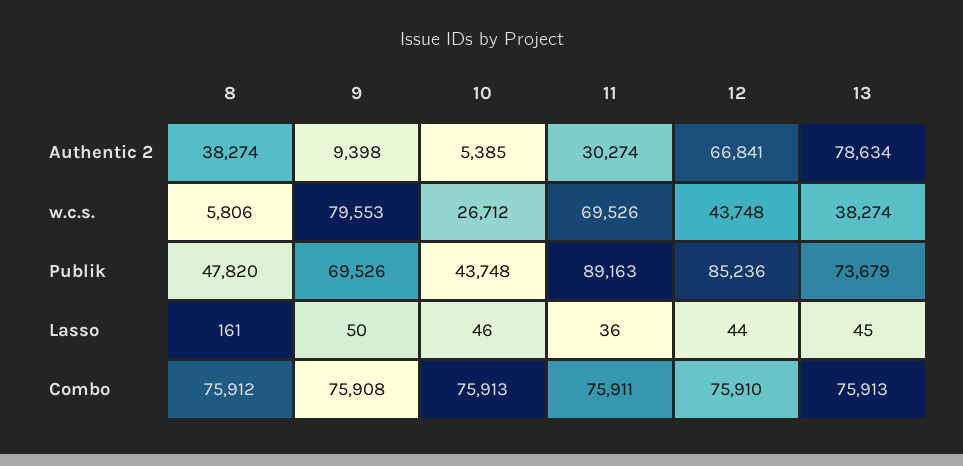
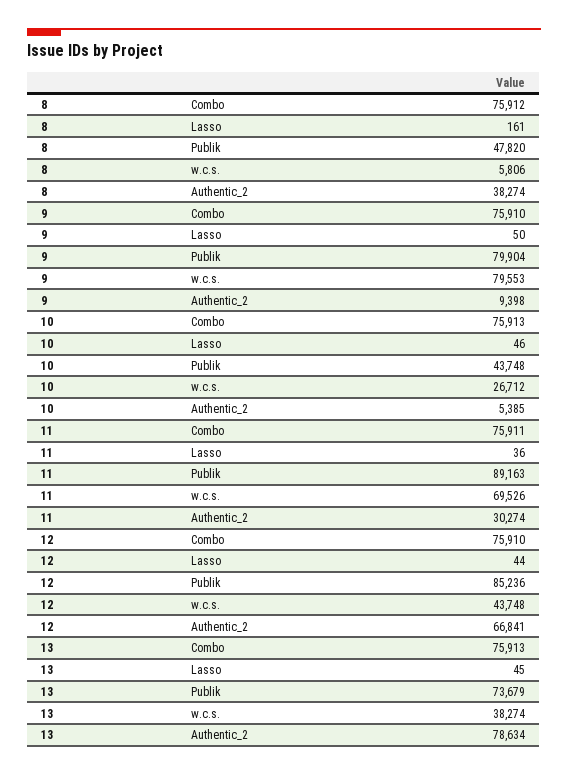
  {
    "8": {
      "Authentic 2": 38274,
      "w.c.s.": 5806,
      "Publik": 47820,
      "Lasso": 161,
      "Combo": 75912
    },
    "9": {
      "Authentic 2": 9398,
      "w.c.s.": 79553,
-     "Publik": 69526,
+     "Publik": 79904,
      "Lasso": 50,
-     "Combo": 75908
+     "Combo": 75910
    },
    "10": {
      "Authentic 2": 5385,
      "w.c.s.": 26712,
      "Publik": 43748,
      "Lasso": 46,
      "Combo": 75913
    },
    "11": {
      "Authentic 2": 30274,
      "w.c.s.": 69526,
      "Publik": 89163,
      "Lasso": 36,
      "Combo": 75911
    },
    "12": {
      "Authentic 2": 66841,
      "w.c.s.": 43748,
      "Publik": 85236,
      "Lasso": 44,
      "Combo": 75910
    },
    "13": {
      "Authentic 2": 78634,
      "w.c.s.": 38274,
      "Publik": 73679,
      "Lasso": 45,
      "Combo": 75913
    }
  }

